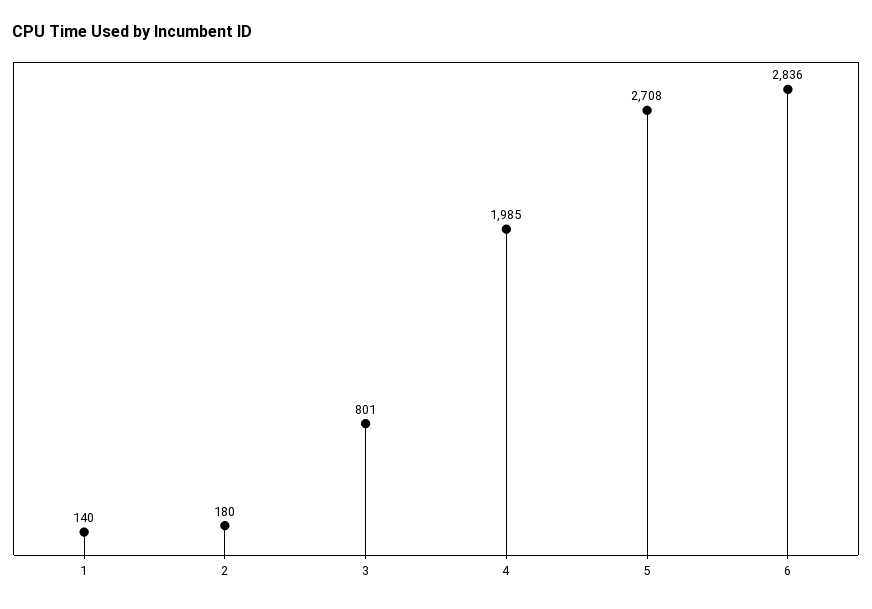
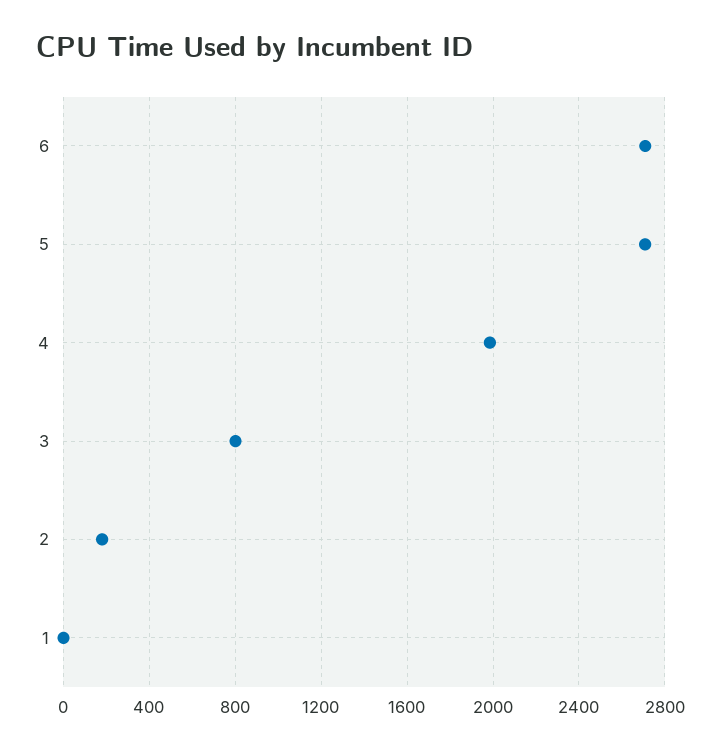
  {
-   "1": 140,
+   "1": 0,
    "2": 180,
    "3": 801,
    "4": 1985,
    "5": 2708,
-   "6": 2836
+   "6": 2700
  }

